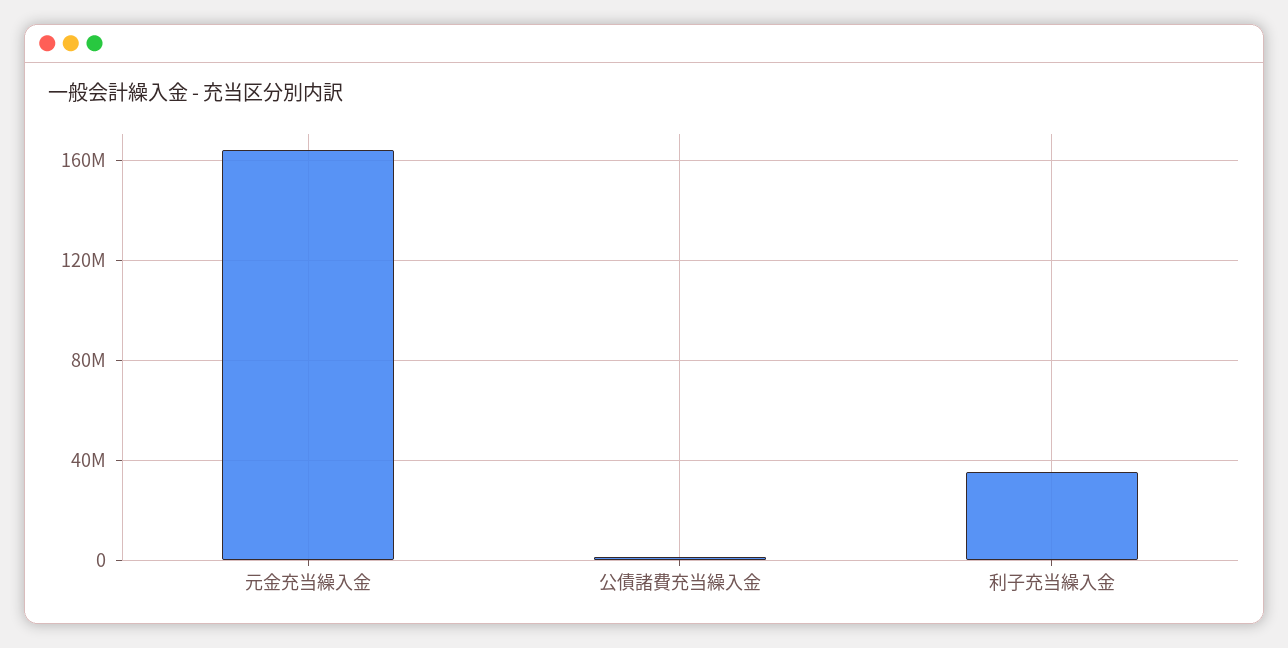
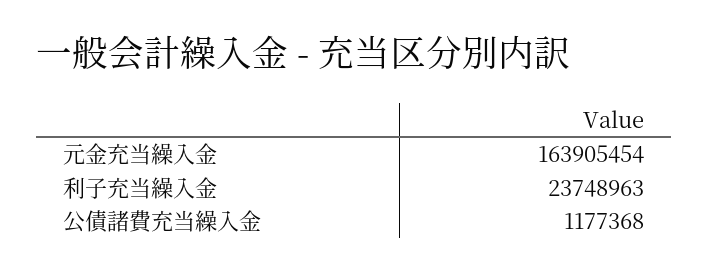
  {
    "元金充当繰入金": 163905454,
    "公債諸費充当繰入金": 1177368,
-   "利子充当繰入金": 35000000
+   "利子充当繰入金": 23748963
  }

